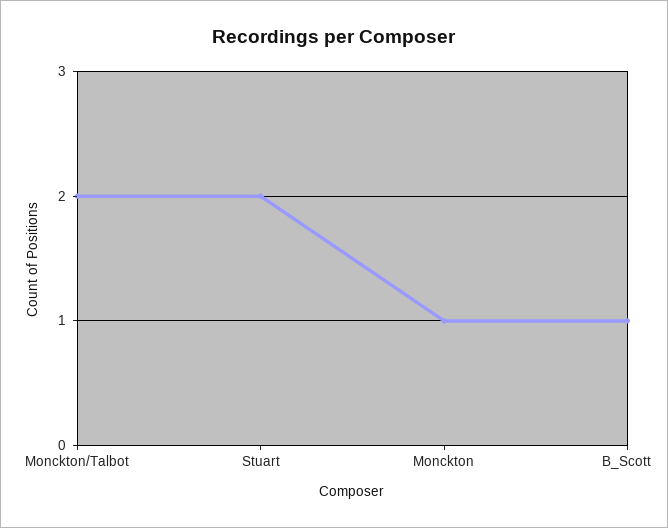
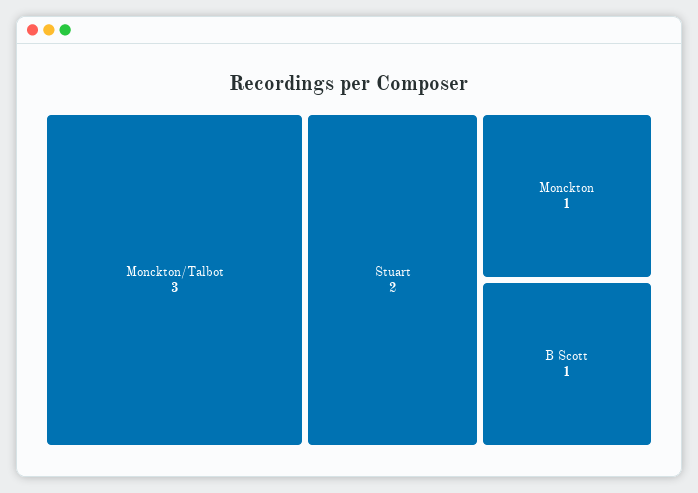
  {
-   "Monckton/Talbot": 2,
+   "Monckton/Talbot": 3,
    "Stuart": 2,
    "Monckton": 1,
    "B_Scott": 1
  }

